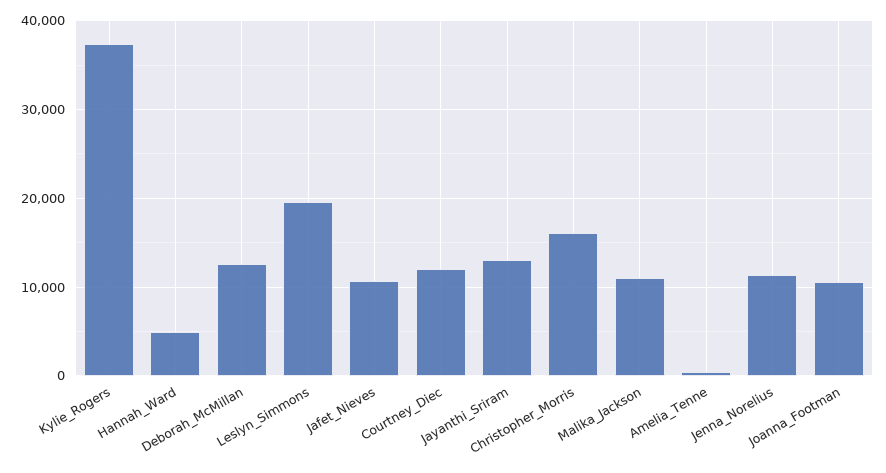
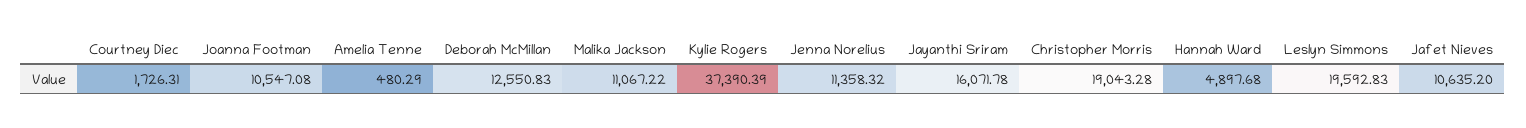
  {
    "Kylie_Rogers": 37390.39,
    "Hannah_Ward": 4897.68,
    "Deborah_McMillan": 12550.83,
    "Leslyn_Simmons": 19592.83,
    "Jafet_Nieves": 10635.2,
-   "Courtney_Diec": 12000,
+   "Courtney_Diec": 1726.31,
-   "Jayanthi_Sriram": 13000,
+   "Jayanthi_Sriram": 16071.78,
-   "Christopher_Morris": 16000,
+   "Christopher_Morris": 19043.28,
    "Malika_Jackson": 11067.22,
    "Amelia_Tenne": 480.29,
    "Jenna_Norelius": 11358.32,
    "Joanna_Footman": 10547.08
  }

